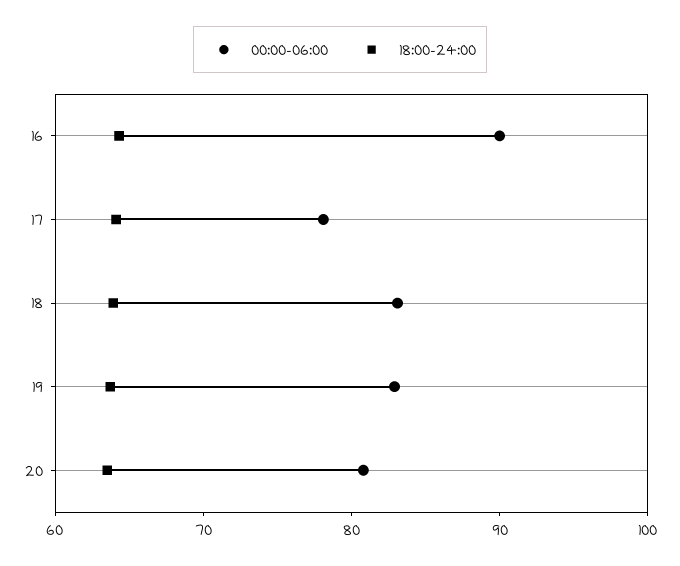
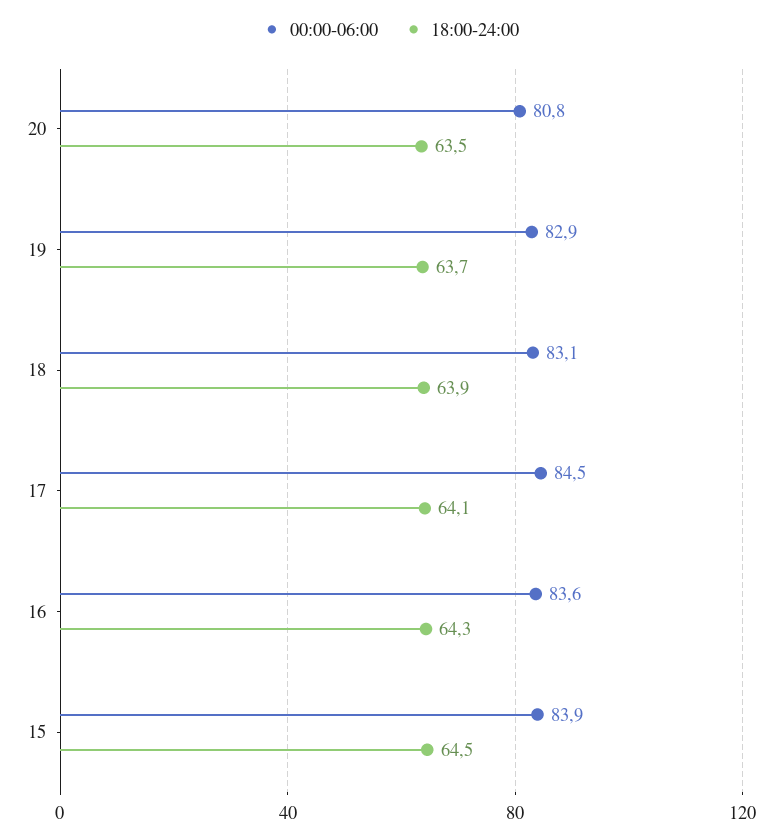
  {
    "00:00-06:00": {
-     "16": 90,
+     "16": 83.6,
-     "17": 78,
+     "17": 84.5,
      "18": 83.1,
      "19": 82.9,
-     "20": 80.8
+     "20": 80.8,
+     "15": 83.9
    },
    "18:00-24:00": {
      "16": 64.3,
      "17": 64.1,
      "18": 63.9,
      "19": 63.7,
-     "20": 63.5
+     "20": 63.5,
+     "15": 64.5
    }
  }

